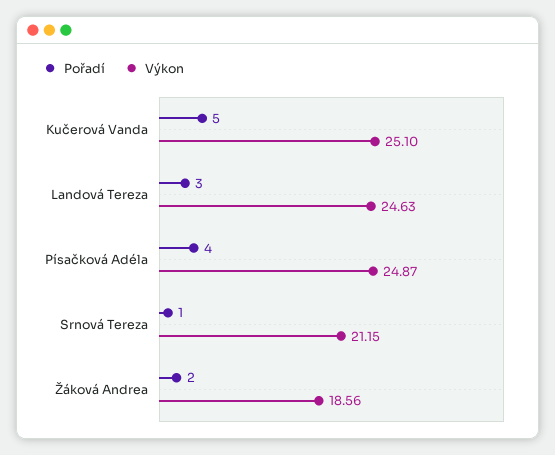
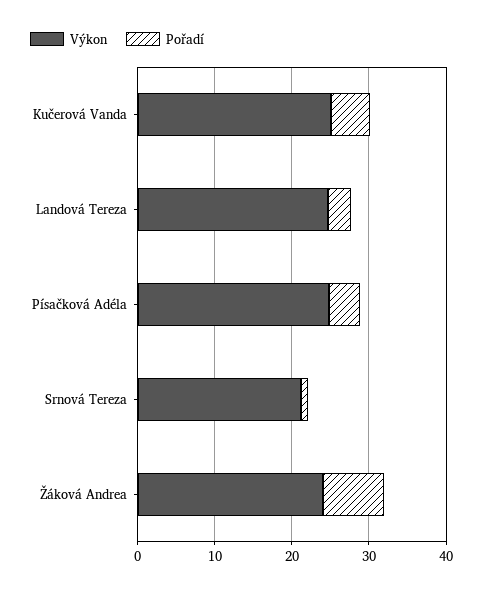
  {
    "Pořadí": {
      "Kučerová Vanda": 5,
      "Landová Tereza": 3,
      "Písačková Adéla": 4,
      "Srnová Tereza": 1,
-     "Žáková Andrea": 2
+     "Žáková Andrea": 8
    },
    "Výkon": {
      "Kučerová Vanda": 25.1,
      "Landová Tereza": 24.63,
      "Písačková Adéla": 24.87,
      "Srnová Tereza": 21.15,
-     "Žáková Andrea": 18.56
+     "Žáková Andrea": 24
    }
  }

